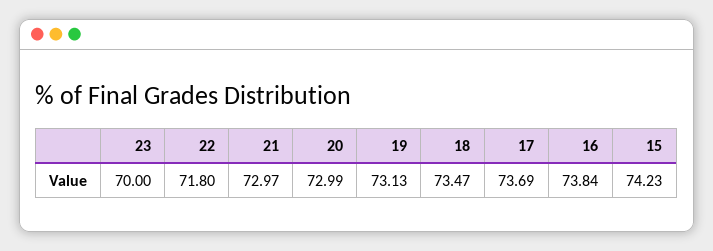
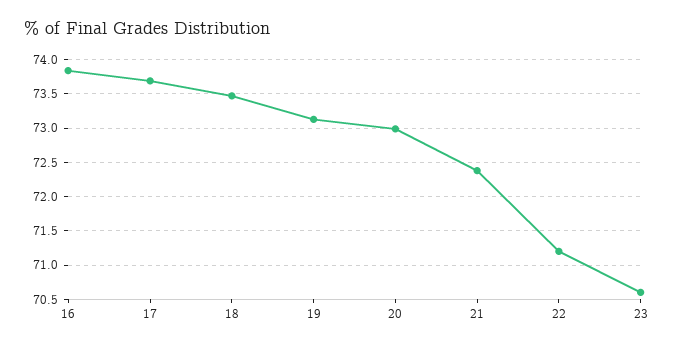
  {
-   "23": 70,
+   "23": 70.6,
-   "22": 71.8,
+   "22": 71.2,
-   "21": 72.97,
+   "21": 72.4,
    "20": 72.99,
    "19": 73.13,
    "18": 73.47,
    "17": 73.69,
-   "16": 73.84,
+   "16": 73.84
-   "15": 74.23
  }

